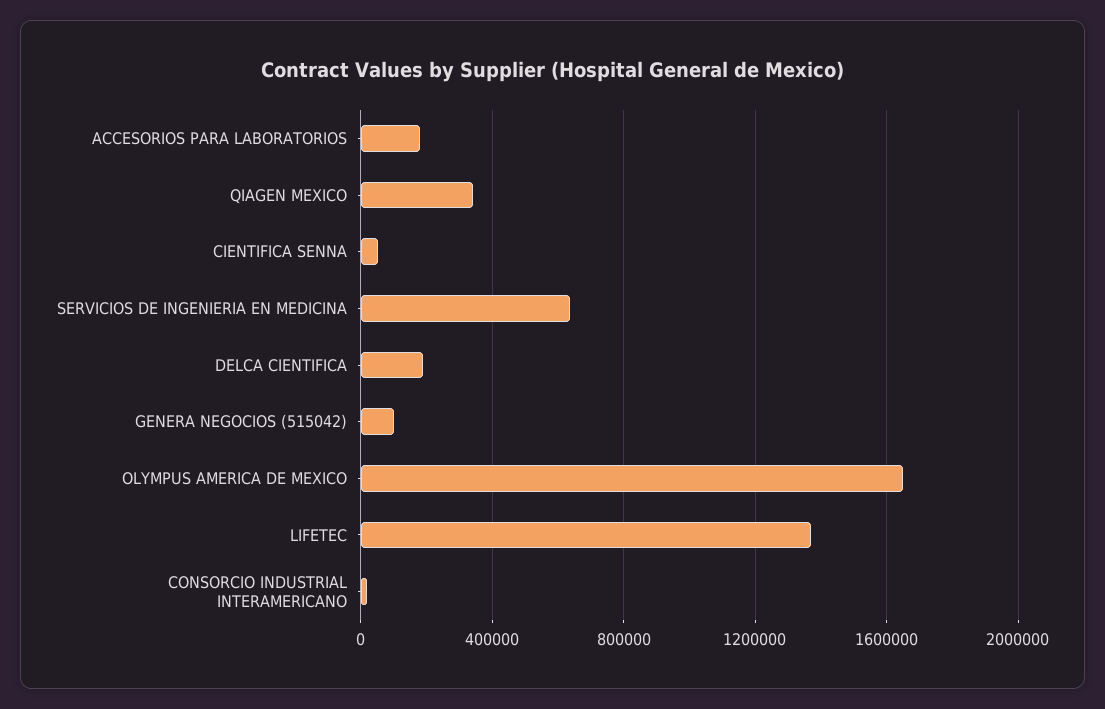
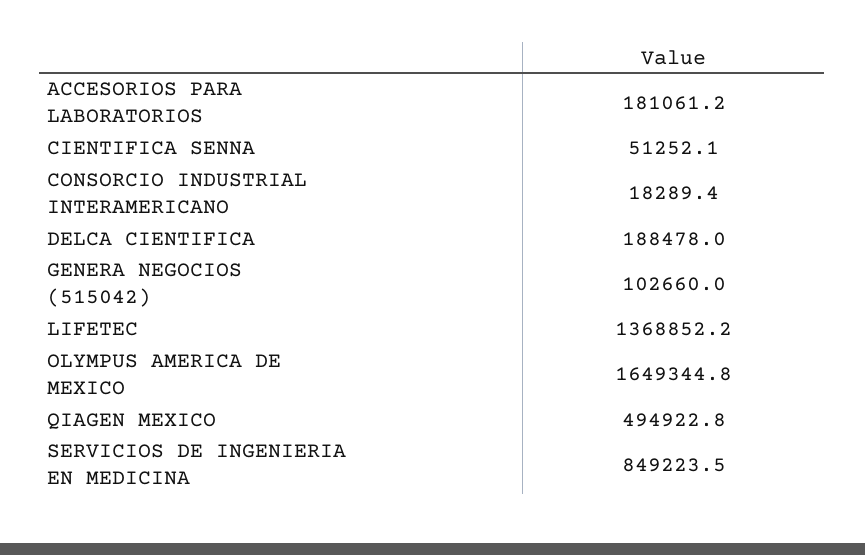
  {
    "ACCESORIOS PARA LABORATORIOS": 181061.2,
-   "QIAGEN MEXICO": 350000,
+   "QIAGEN MEXICO": 494922.8,
    "CIENTIFICA SENNA": 51252.1,
-   "SERVICIOS DE INGENIERIA EN MEDICINA": 650000,
+   "SERVICIOS DE INGENIERIA EN MEDICINA": 849223.5,
    "DELCA CIENTIFICA": 188478,
    "GENERA NEGOCIOS (515042)": 102660,
    "OLYMPUS AMERICA DE MEXICO": 1649344.8,
    "LIFETEC": 1368852.2,
    "CONSORCIO INDUSTRIAL INTERAMERICANO": 18289.4
  }

